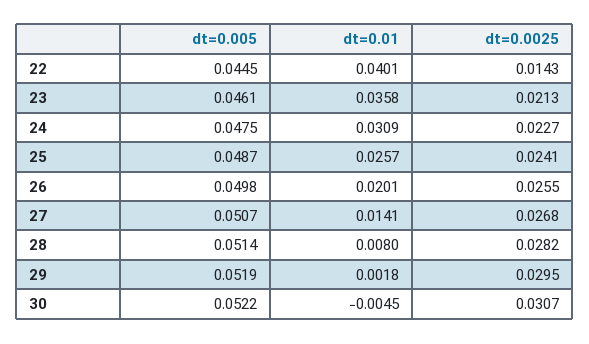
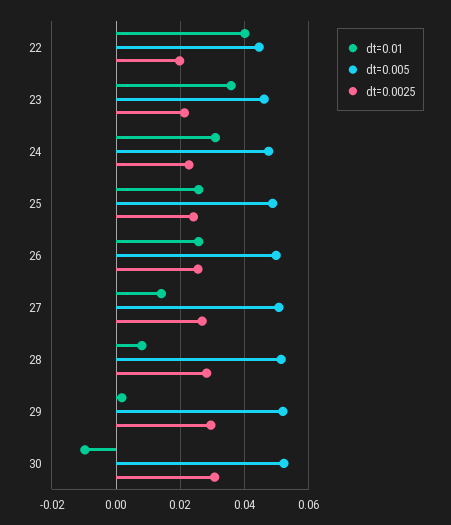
  {
    "dt=0.005": {
      "22": 0.0445,
      "23": 0.0461,
      "24": 0.0475,
      "25": 0.0487,
      "26": 0.0498,
      "27": 0.0507,
      "28": 0.0514,
      "29": 0.0519,
      "30": 0.0522
    },
    "dt=0.01": {
      "22": 0.0401,
      "23": 0.0358,
      "24": 0.0309,
      "25": 0.0257,
-     "26": 0.0201,
+     "26": 0.026,
      "27": 0.0141,
      "28": 0.008,
      "29": 0.0018,
-     "30": -0.0045
+     "30": -0.01
    },
    "dt=0.0025": {
-     "22": 0.0143,
+     "22": 0.02,
      "23": 0.0213,
      "24": 0.0227,
      "25": 0.0241,
      "26": 0.0255,
      "27": 0.0268,
      "28": 0.0282,
      "29": 0.0295,
      "30": 0.0307
    }
  }

